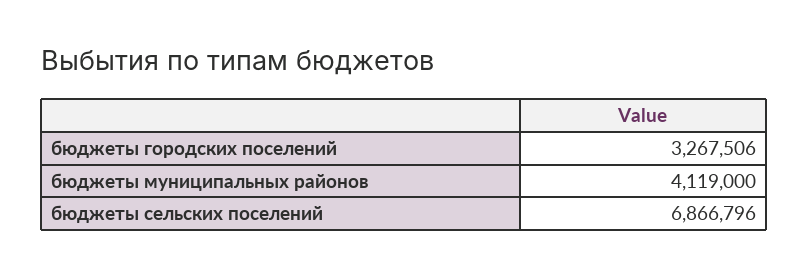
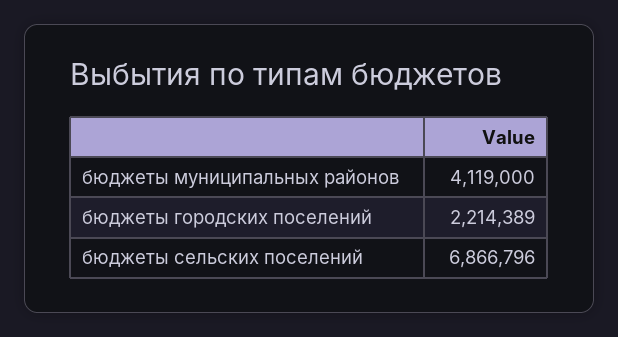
  {
-   "бюджеты городских поселений": 3267506,
+   "бюджеты городских поселений": 2214389,
    "бюджеты муниципальных районов": 4119000,
    "бюджеты сельских поселений": 6866796
  }

